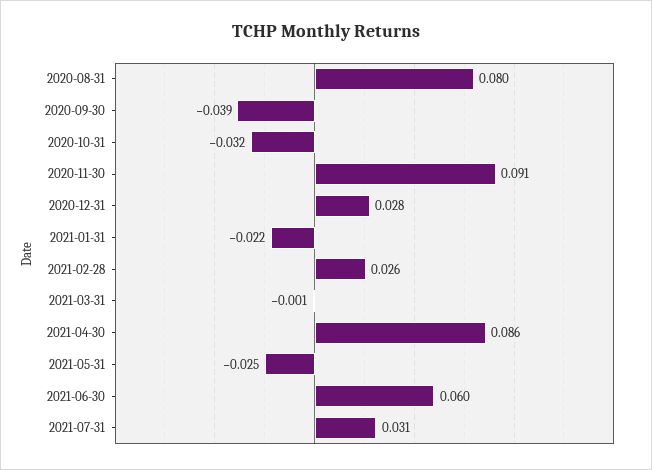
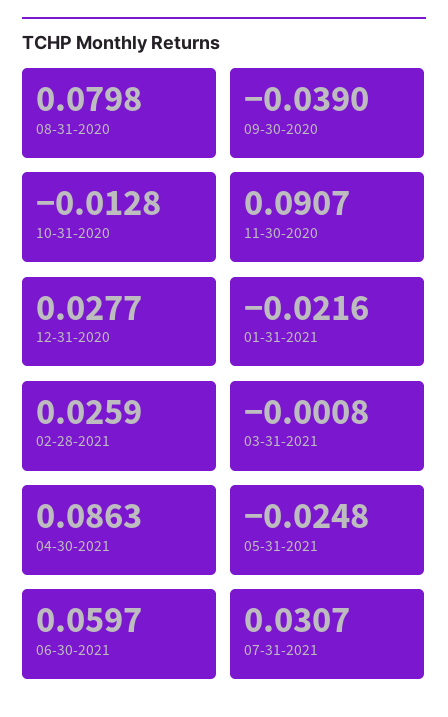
  {
    "2020-08-31": 0.0798,
    "2020-09-30": -0.039,
-   "2020-10-31": -0.032,
+   "2020-10-31": -0.0128,
    "2020-11-30": 0.0907,
    "2020-12-31": 0.0277,
    "2021-01-31": -0.0216,
    "2021-02-28": 0.0259,
    "2021-03-31": -0.0008,
    "2021-04-30": 0.0863,
    "2021-05-31": -0.0248,
    "2021-06-30": 0.0597,
    "2021-07-31": 0.0307
  }

